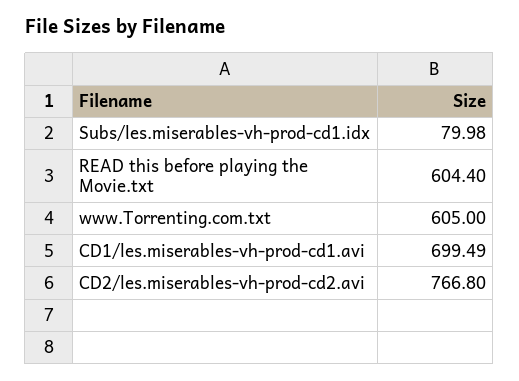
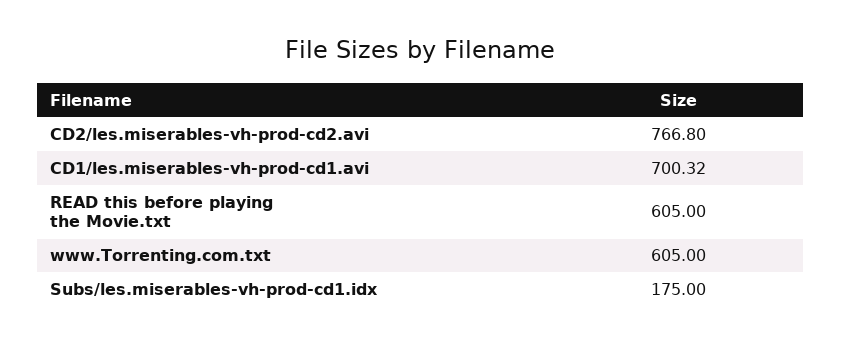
  {
-   "Subs/les.miserables-vh-prod-cd1.idx": 79.98,
+   "Subs/les.miserables-vh-prod-cd1.idx": 175,
-   "READ this before playing the Movie.txt": 604.4,
+   "READ this before playing the Movie.txt": 605,
    "www.Torrenting.com.txt": 605,
-   "CD1/les.miserables-vh-prod-cd1.avi": 699.49,
+   "CD1/les.miserables-vh-prod-cd1.avi": 700.32,
    "CD2/les.miserables-vh-prod-cd2.avi": 766.8
  }

